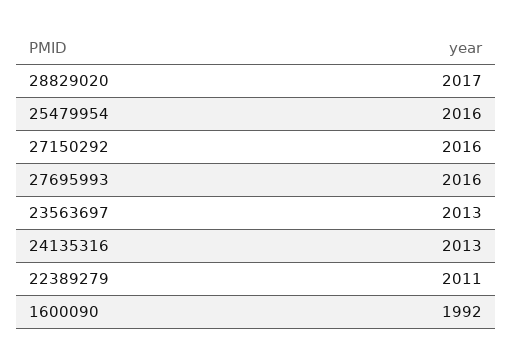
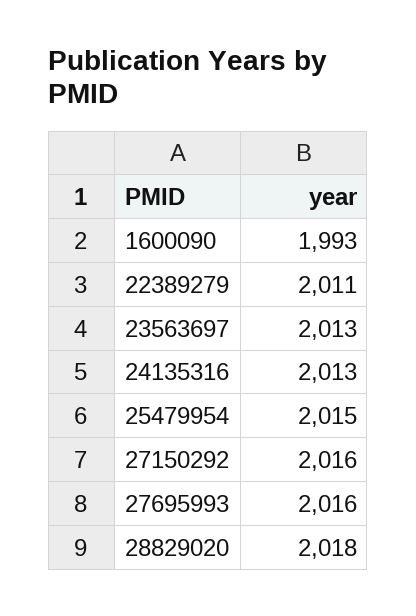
  {
-   "28829020": 2017,
+   "28829020": 2018,
-   "25479954": 2016,
+   "25479954": 2015,
    "27150292": 2016,
    "27695993": 2016,
    "23563697": 2013,
    "24135316": 2013,
    "22389279": 2011,
-   "1600090": 1992
+   "1600090": 1993
  }

